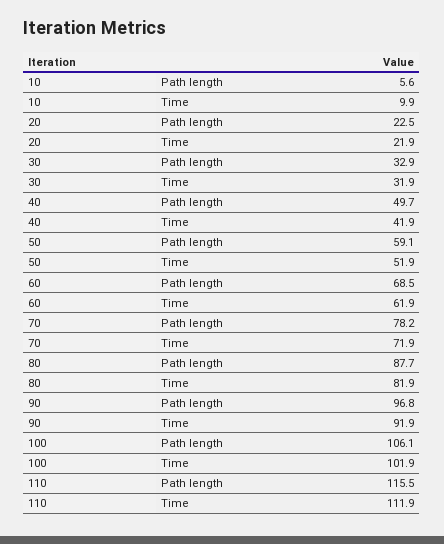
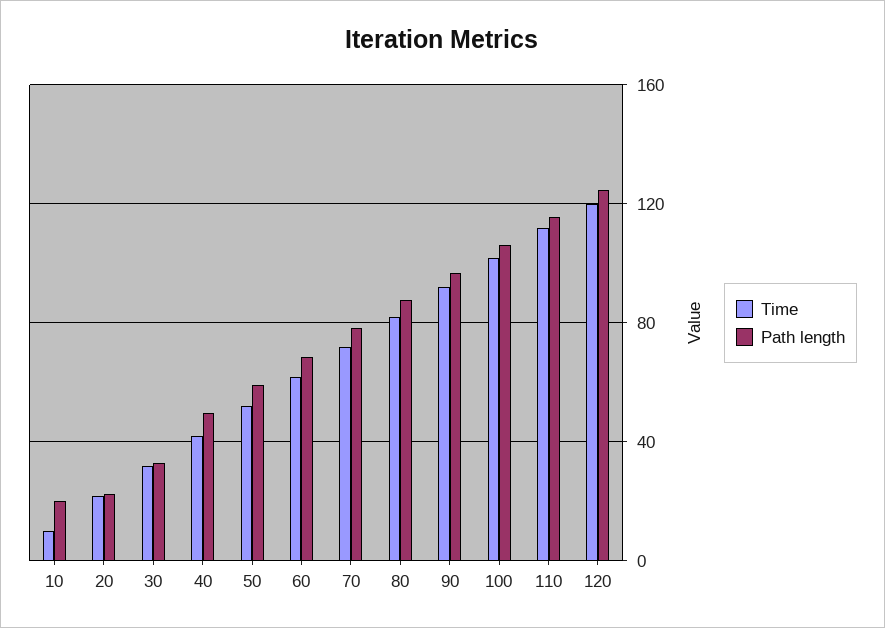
  {
    "Path length": {
-     "10": 5.6,
+     "10": 20,
      "20": 22.5,
      "30": 32.9,
      "40": 49.7,
      "50": 59.1,
      "60": 68.5,
      "70": 78.2,
      "80": 87.7,
      "90": 96.8,
      "100": 106.1,
-     "110": 115.5
+     "110": 115.5,
+     "120": 125
    },
    "Time": {
      "10": 9.9,
      "20": 21.9,
      "30": 31.9,
      "40": 41.9,
      "50": 51.9,
      "60": 61.9,
      "70": 71.9,
      "80": 81.9,
      "90": 91.9,
      "100": 101.9,
-     "110": 111.9
+     "110": 111.9,
+     "120": 120
    }
  }

